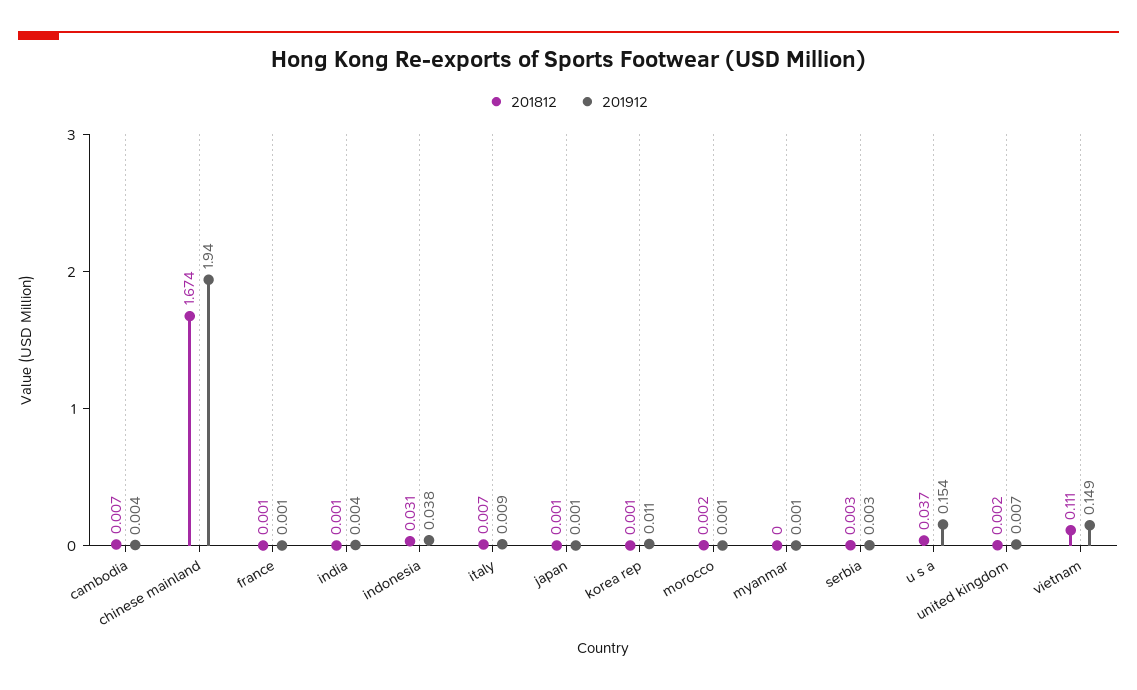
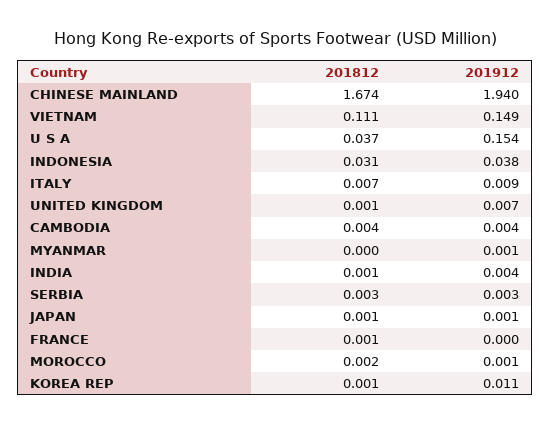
  {
    "201812": {
-     "cambodia": 0.007,
+     "cambodia": 0.004,
      "chinese mainland": 1.674,
      "france": 0.001,
      "india": 0.001,
      "indonesia": 0.031,
      "italy": 0.007,
      "japan": 0.001,
      "korea rep": 0.001,
      "morocco": 0.002,
      "myanmar": 0,
      "serbia": 0.003,
      "u s a": 0.037,
-     "united kingdom": 0.002,
+     "united kingdom": 0.001,
      "vietnam": 0.111
    },
    "201912": {
      "cambodia": 0.004,
      "chinese mainland": 1.94,
-     "france": 0.001,
+     "france": 0,
      "india": 0.004,
      "indonesia": 0.038,
      "italy": 0.009,
      "japan": 0.001,
      "korea rep": 0.011,
      "morocco": 0.001,
      "myanmar": 0.001,
      "serbia": 0.003,
      "u s a": 0.154,
      "united kingdom": 0.007,
      "vietnam": 0.149
    }
  }

